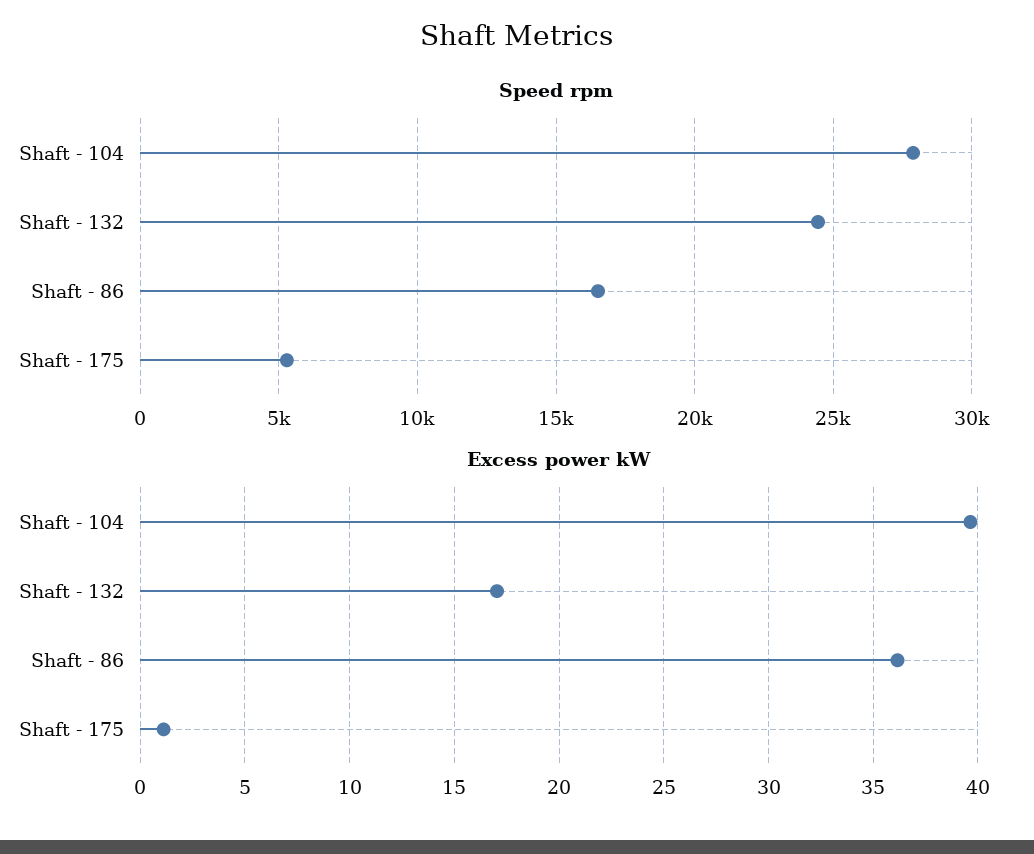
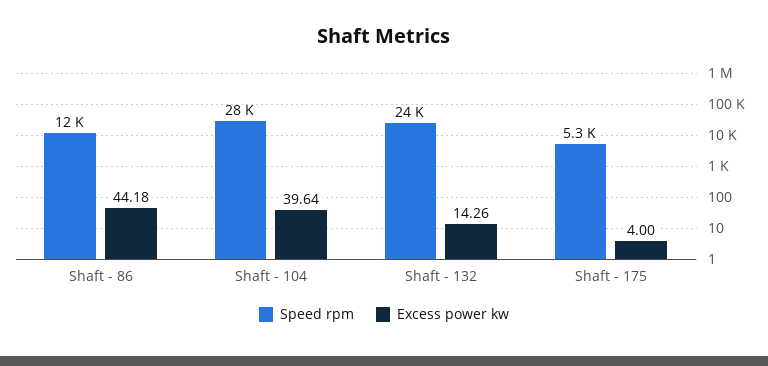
  {
    "Speed rpm": {
      "Shaft - 104": 28000,
      "Shaft - 132": 24000,
-     "Shaft - 86": 16500,
+     "Shaft - 86": 12000,
      "Shaft - 175": 5300
    },
    "Excess power kW": {
      "Shaft - 104": 39.64,
-     "Shaft - 132": 17,
+     "Shaft - 132": 14.26,
-     "Shaft - 86": 36,
+     "Shaft - 86": 44.18,
-     "Shaft - 175": 1
+     "Shaft - 175": 4
    }
  }

